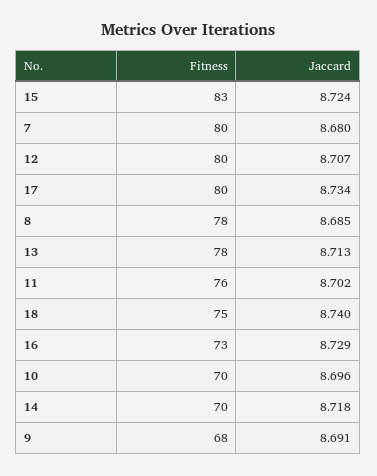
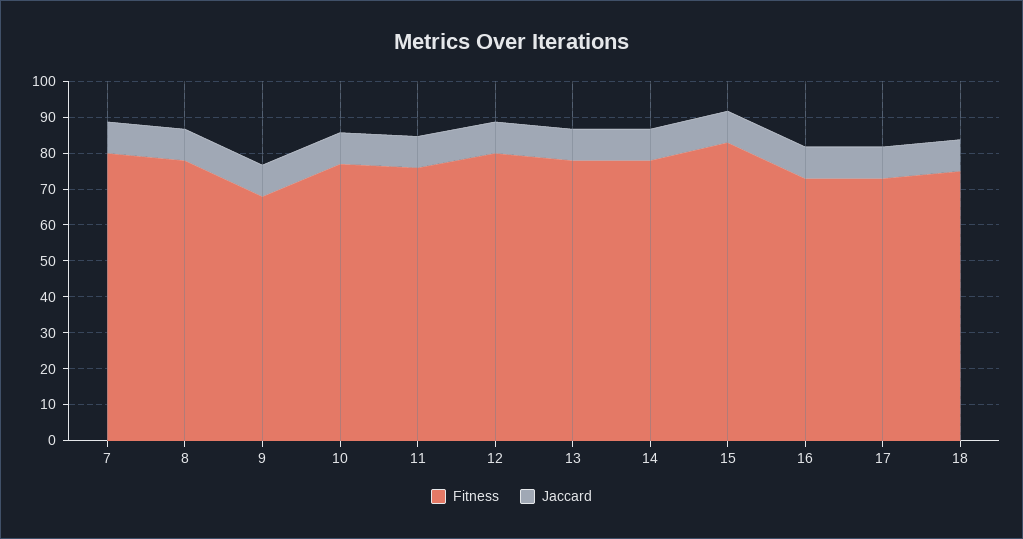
  {
    "Fitness": {
      "15": 83,
      "7": 80,
      "12": 80,
-     "17": 80,
+     "17": 72.5,
      "8": 78,
      "13": 78,
      "11": 76,
      "18": 75,
      "16": 73,
-     "10": 70,
+     "10": 77.5,
-     "14": 70,
+     "14": 77.5,
      "9": 68
    },
    "Jaccard": {
      "15": 8.724,
      "7": 8.68,
      "12": 8.707,
      "17": 8.734,
      "8": 8.685,
      "13": 8.713,
      "11": 8.702,
      "18": 8.74,
      "16": 8.729,
      "10": 8.696,
      "14": 8.718,
      "9": 8.691
    }
  }

